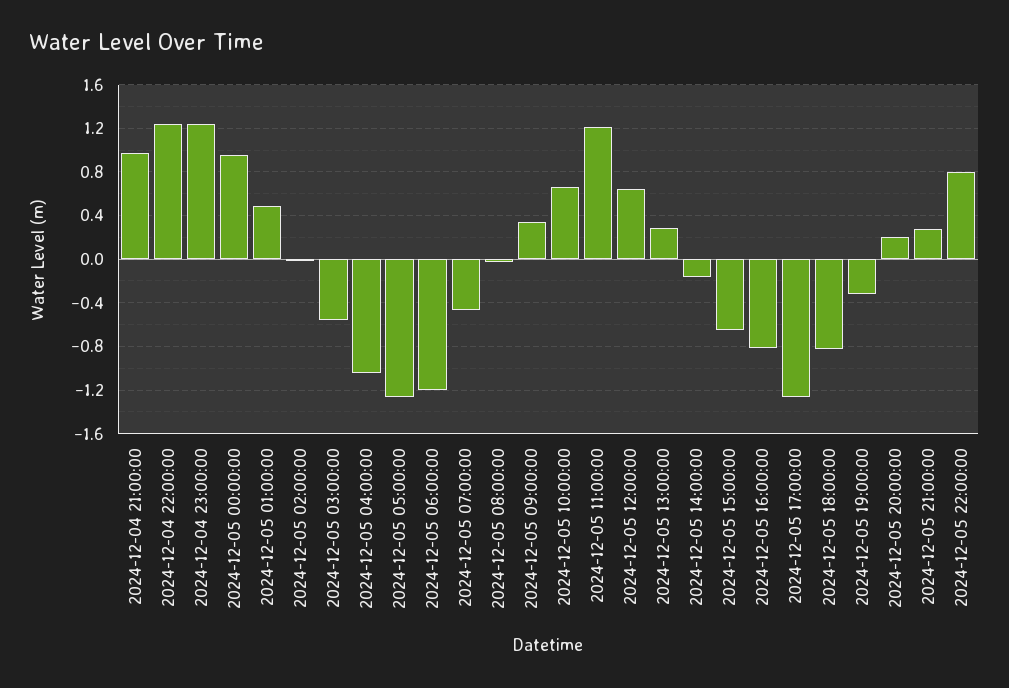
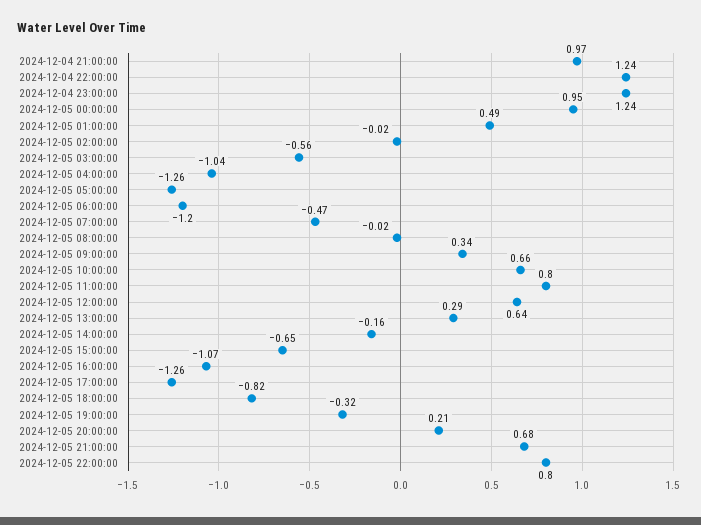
  {
    "2024-12-04 21:00:00": 0.97,
    "2024-12-04 22:00:00": 1.24,
    "2024-12-04 23:00:00": 1.24,
    "2024-12-05 00:00:00": 0.95,
    "2024-12-05 01:00:00": 0.49,
    "2024-12-05 02:00:00": -0.02,
    "2024-12-05 03:00:00": -0.56,
    "2024-12-05 04:00:00": -1.04,
    "2024-12-05 05:00:00": -1.26,
    "2024-12-05 06:00:00": -1.2,
    "2024-12-05 07:00:00": -0.47,
    "2024-12-05 08:00:00": -0.02,
    "2024-12-05 09:00:00": 0.34,
    "2024-12-05 10:00:00": 0.66,
-   "2024-12-05 11:00:00": 1.2,
+   "2024-12-05 11:00:00": 0.8,
    "2024-12-05 12:00:00": 0.64,
    "2024-12-05 13:00:00": 0.29,
    "2024-12-05 14:00:00": -0.16,
    "2024-12-05 15:00:00": -0.65,
-   "2024-12-05 16:00:00": -0.8,
+   "2024-12-05 16:00:00": -1.07,
    "2024-12-05 17:00:00": -1.26,
    "2024-12-05 18:00:00": -0.82,
    "2024-12-05 19:00:00": -0.32,
    "2024-12-05 20:00:00": 0.21,
-   "2024-12-05 21:00:00": 0.3,
+   "2024-12-05 21:00:00": 0.68,
    "2024-12-05 22:00:00": 0.8
  }

